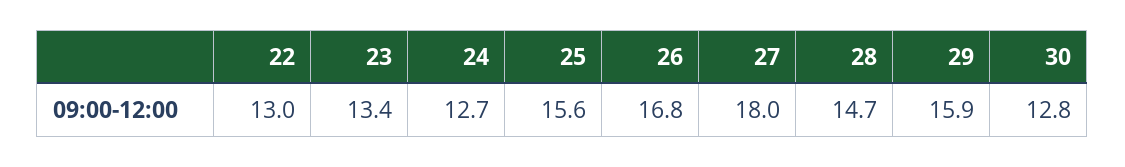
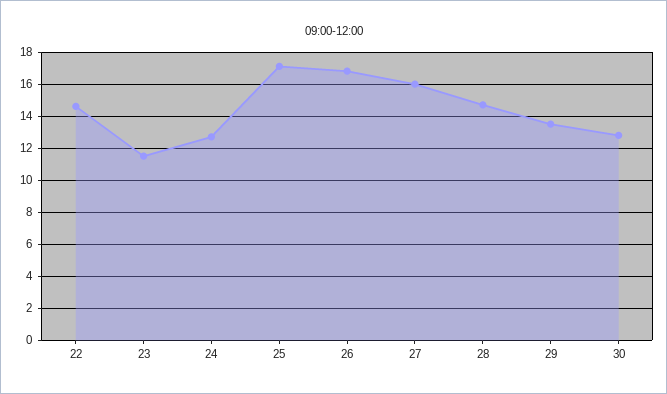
  {
-   "22": 13,
+   "22": 14.5,
-   "23": 13.4,
+   "23": 11.5,
    "24": 12.7,
-   "25": 15.6,
+   "25": 17,
    "26": 16.8,
-   "27": 18,
+   "27": 16,
    "28": 14.7,
-   "29": 15.9,
+   "29": 13.5,
    "30": 12.8
  }

